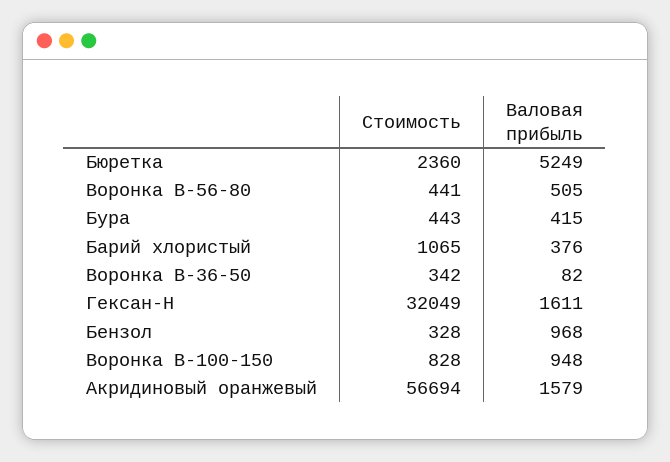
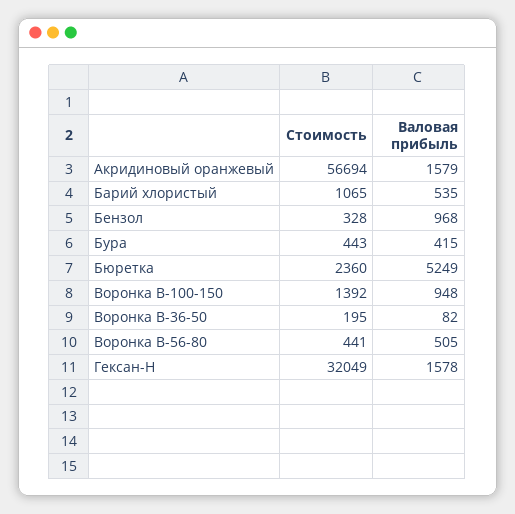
  {
    "Стоимость": {
      "Бюретка": 2360,
      "Воронка В-56-80": 441,
      "Бура": 443,
      "Барий хлористый": 1065,
-     "Воронка В-36-50": 342,
+     "Воронка В-36-50": 195,
      "Гексан-Н": 32049,
      "Бензол": 328,
-     "Воронка В-100-150": 828,
+     "Воронка В-100-150": 1392,
      "Акридиновый оранжевый": 56694
    },
    "Валовая прибыль": {
      "Бюретка": 5249,
      "Воронка В-56-80": 505,
      "Бура": 415,
-     "Барий хлористый": 376,
+     "Барий хлористый": 535,
      "Воронка В-36-50": 82,
-     "Гексан-Н": 1611,
+     "Гексан-Н": 1578,
      "Бензол": 968,
      "Воронка В-100-150": 948,
      "Акридиновый оранжевый": 1579
    }
  }

